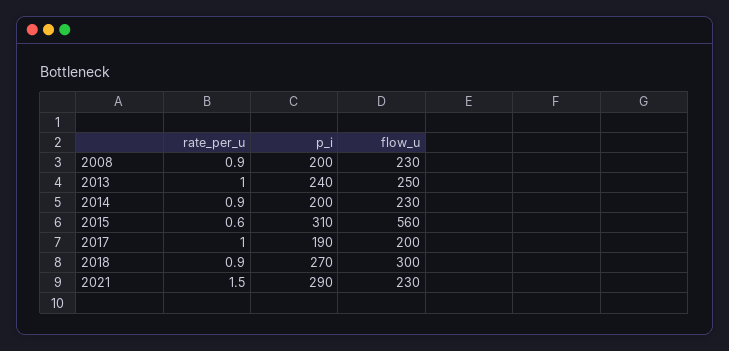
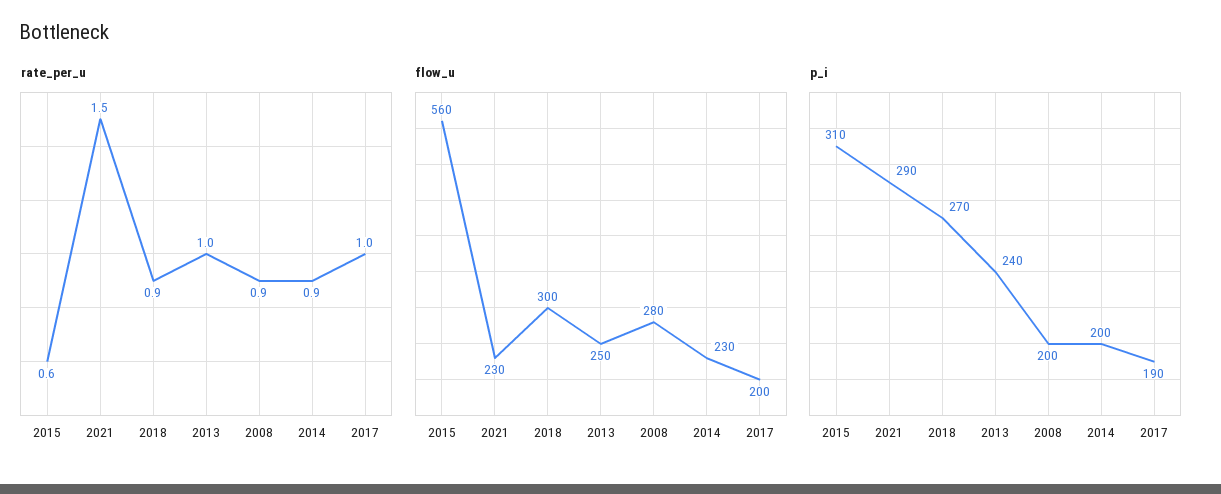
  {
    "rate_per_u": {
      "2008": 0.9,
      "2013": 1,
      "2014": 0.9,
      "2015": 0.6,
      "2017": 1,
      "2018": 0.9,
      "2021": 1.5
    },
    "p_i": {
      "2008": 200,
      "2013": 240,
      "2014": 200,
      "2015": 310,
      "2017": 190,
      "2018": 270,
      "2021": 290
    },
    "flow_u": {
-     "2008": 230,
+     "2008": 280,
      "2013": 250,
      "2014": 230,
      "2015": 560,
      "2017": 200,
      "2018": 300,
      "2021": 230
    }
  }

